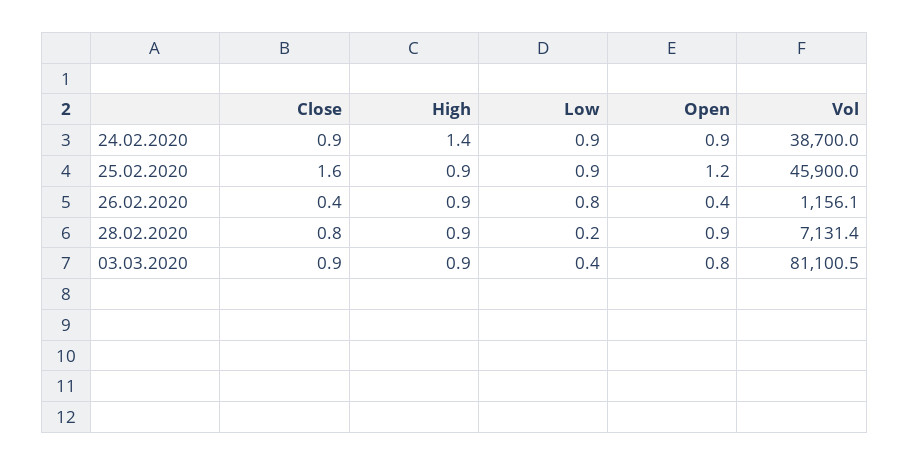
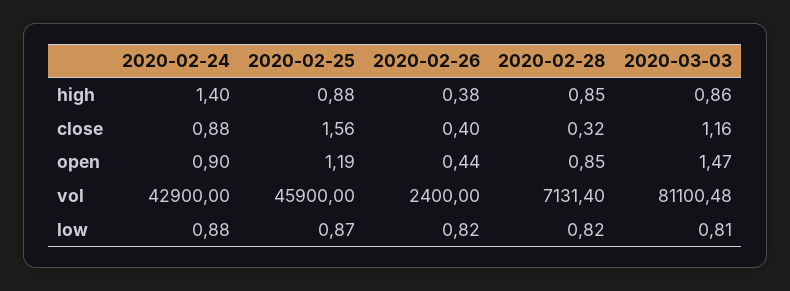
  {
    "Close": {
      "24.02.2020": 0.88,
      "25.02.2020": 1.56,
      "26.02.2020": 0.4,
-     "28.02.2020": 0.8,
+     "28.02.2020": 0.32,
-     "03.03.2020": 0.9
+     "03.03.2020": 1.16
    },
    "High": {
      "24.02.2020": 1.4,
      "25.02.2020": 0.88,
-     "26.02.2020": 0.9,
+     "26.02.2020": 0.38,
      "28.02.2020": 0.85,
      "03.03.2020": 0.86
    },
    "Low": {
      "24.02.2020": 0.88,
      "25.02.2020": 0.87,
      "26.02.2020": 0.82,
-     "28.02.2020": 0.2,
+     "28.02.2020": 0.82,
-     "03.03.2020": 0.4
+     "03.03.2020": 0.81
    },
    "Open": {
      "24.02.2020": 0.9,
      "25.02.2020": 1.19,
      "26.02.2020": 0.44,
      "28.02.2020": 0.85,
-     "03.03.2020": 0.8
+     "03.03.2020": 1.47
    },
    "Vol": {
-     "24.02.2020": 38700,
+     "24.02.2020": 42900,
      "25.02.2020": 45900,
-     "26.02.2020": 1156.1,
+     "26.02.2020": 2400,
      "28.02.2020": 7131.4,
      "03.03.2020": 81100.48
    }
  }

